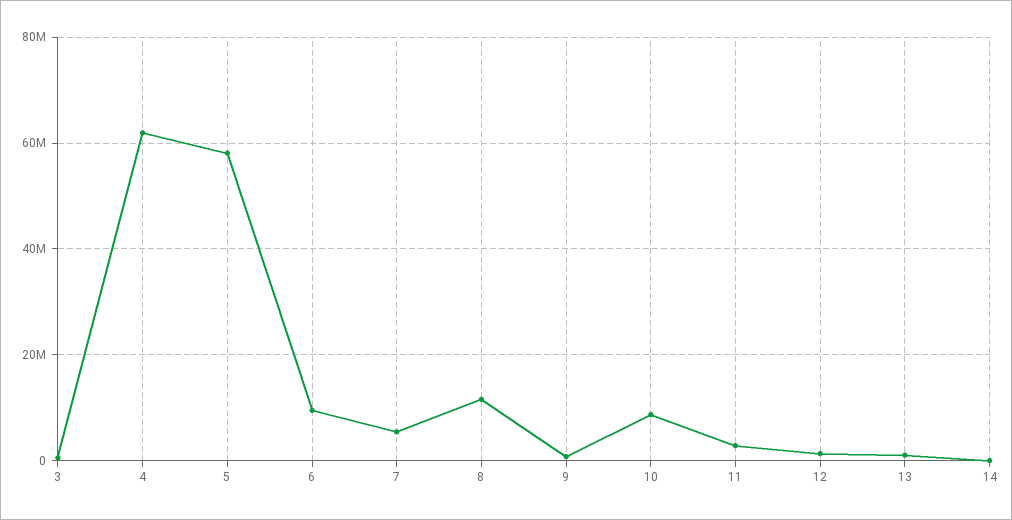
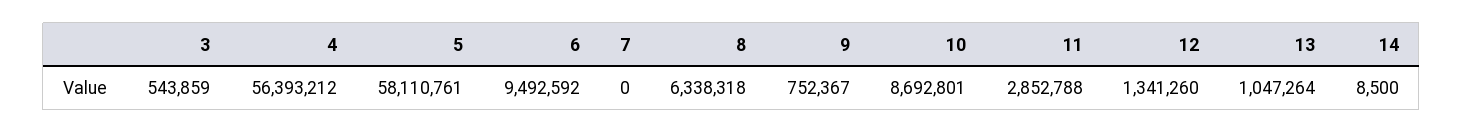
  {
    "3": 543859,
-   "4": 62000000,
+   "4": 56393212,
    "5": 58110761,
    "6": 9492592,
-   "7": 6000000,
+   "7": 0,
-   "8": 12000000,
+   "8": 6338318,
    "9": 752367,
    "10": 8692801,
    "11": 2852788,
    "12": 1341260,
    "13": 1047264,
    "14": 8500
  }

